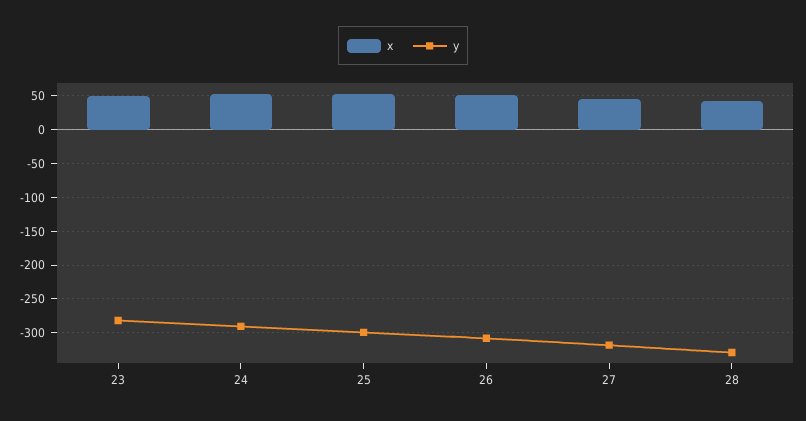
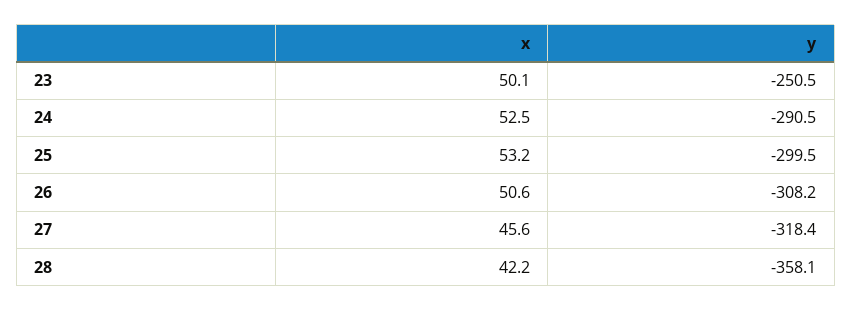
  {
    "x": {
      "23": 50.1,
      "24": 52.5,
      "25": 53.2,
      "26": 50.6,
      "27": 45.6,
      "28": 42.2
    },
    "y": {
-     "23": -280,
+     "23": -250.5,
      "24": -290.5,
      "25": -299.5,
      "26": -308.2,
      "27": -318.4,
-     "28": -330
+     "28": -358.1
    }
  }

